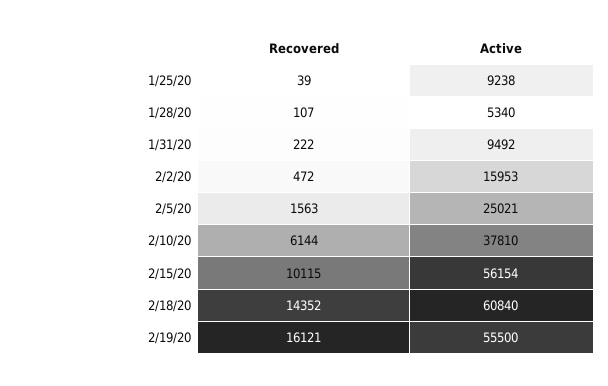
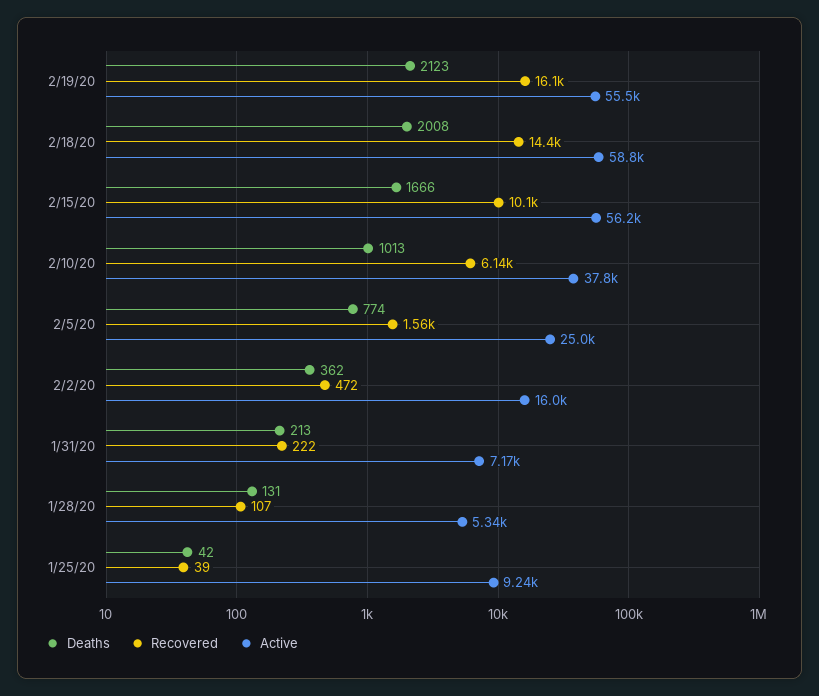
  {
    "Recovered": {
      "1/25/20": 39,
      "1/28/20": 107,
      "1/31/20": 222,
      "2/2/20": 472,
      "2/5/20": 1563,
      "2/10/20": 6144,
      "2/15/20": 10115,
      "2/18/20": 14352,
      "2/19/20": 16121
    },
    "Active": {
      "1/25/20": 9238,
      "1/28/20": 5340,
-     "1/31/20": 9492,
+     "1/31/20": 7170,
      "2/2/20": 15953,
      "2/5/20": 25021,
      "2/10/20": 37810,
      "2/15/20": 56154,
-     "2/18/20": 60840,
+     "2/18/20": 58800,
      "2/19/20": 55500
-   }
+   },
+   "Deaths": {
+     "2/19/20": 2123,
+     "2/18/20": 2008,
+     "2/15/20": 1666,
+     "2/10/20": 1013,
+     "2/5/20": 774,
+     "2/2/20": 362,
+     "1/31/20": 213,
+     "1/28/20": 131,
+     "1/25/20": 42
+   }
  }

